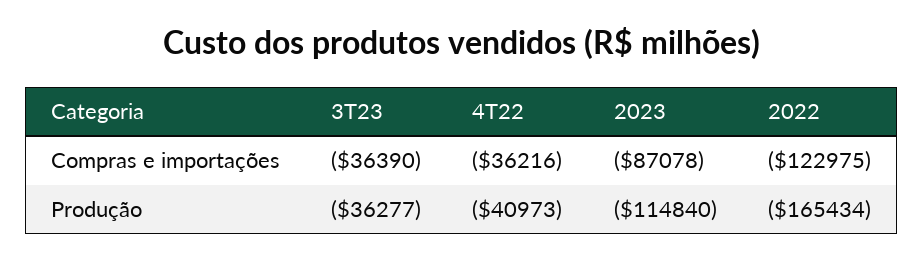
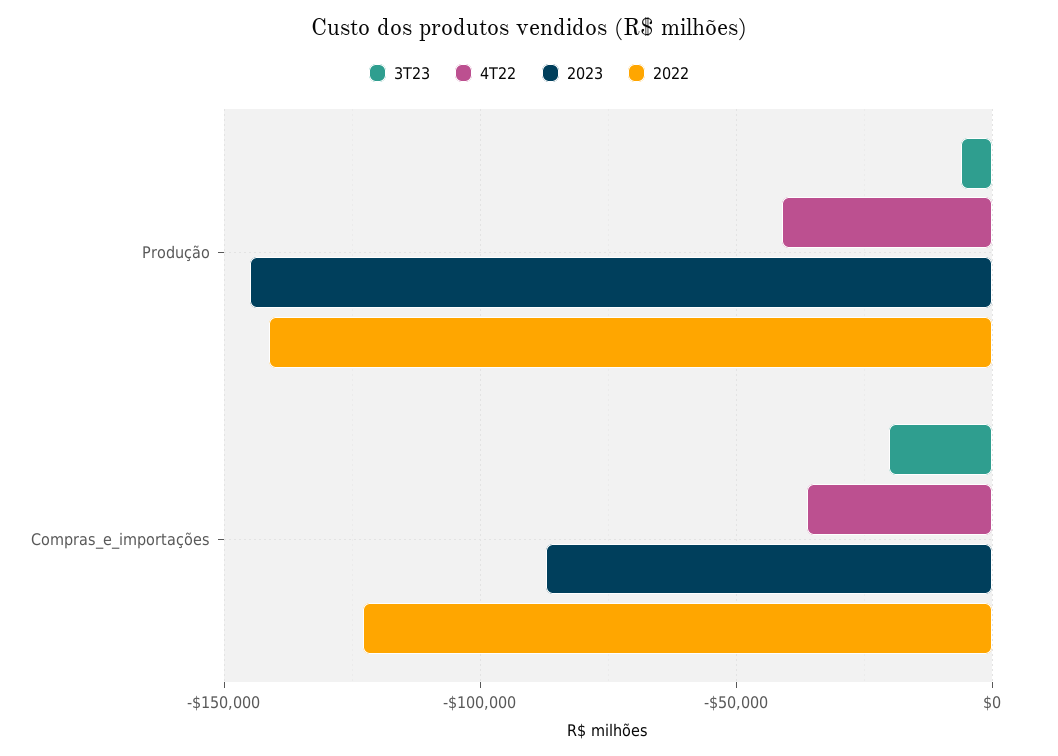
  {
    "3T23": {
-     "Compras e importações": -36390,
+     "Compras e importações": -20000,
-     "Produção": -36277
+     "Produção": -5000
    },
    "4T22": {
      "Compras e importações": -36216,
      "Produção": -40973
    },
    "2023": {
      "Compras e importações": -87078,
-     "Produção": -114840
+     "Produção": -145000
    },
    "2022": {
      "Compras e importações": -122975,
-     "Produção": -165434
+     "Produção": -140000
    }
  }

